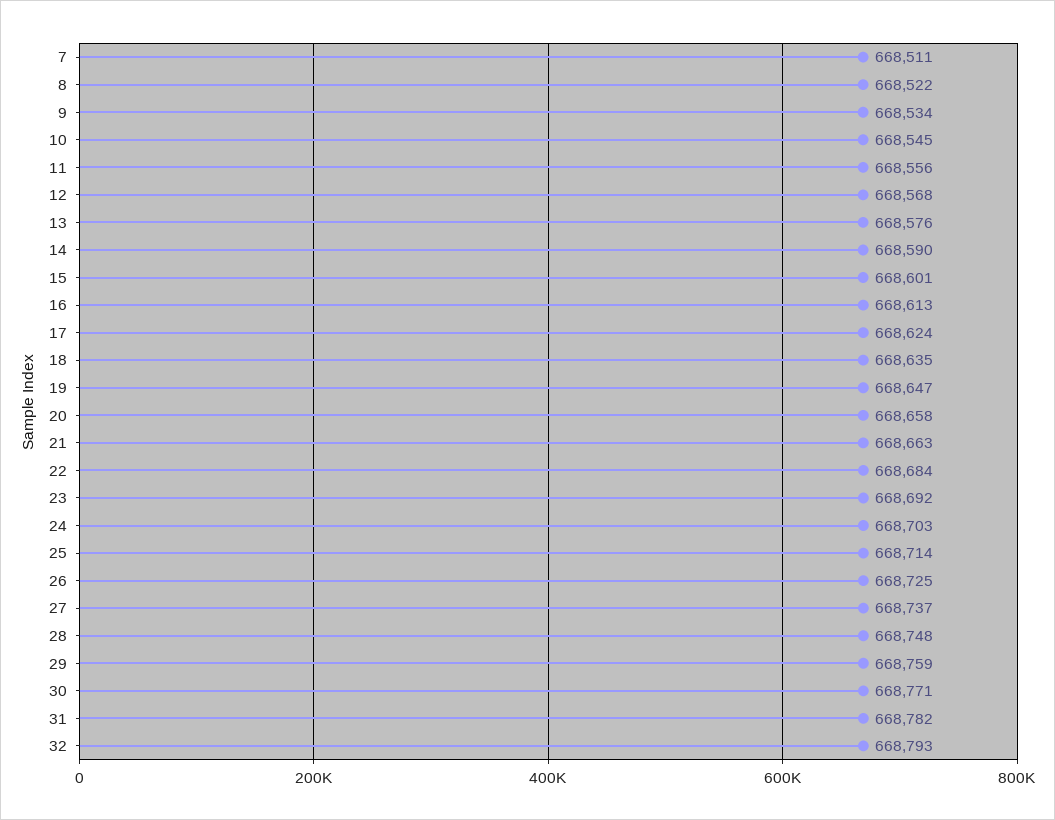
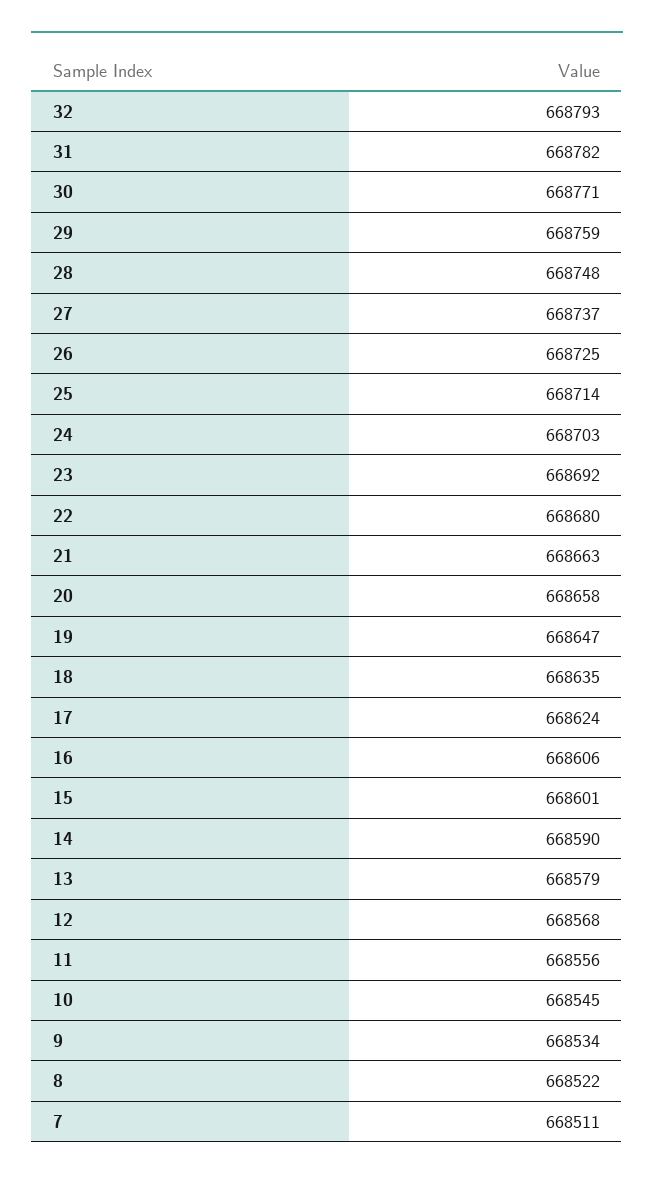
  {
    "7": 668511,
    "8": 668522,
    "9": 668534,
    "10": 668545,
    "11": 668556,
    "12": 668568,
-   "13": 668576,
+   "13": 668579,
    "14": 668590,
    "15": 668601,
-   "16": 668613,
+   "16": 668606,
    "17": 668624,
    "18": 668635,
    "19": 668647,
    "20": 668658,
    "21": 668663,
-   "22": 668684,
+   "22": 668680,
    "23": 668692,
    "24": 668703,
    "25": 668714,
    "26": 668725,
    "27": 668737,
    "28": 668748,
    "29": 668759,
    "30": 668771,
    "31": 668782,
    "32": 668793
  }

